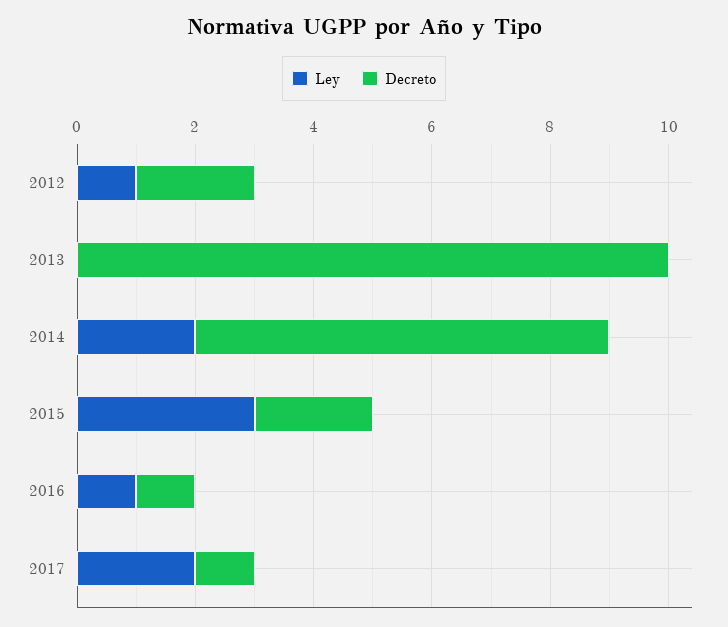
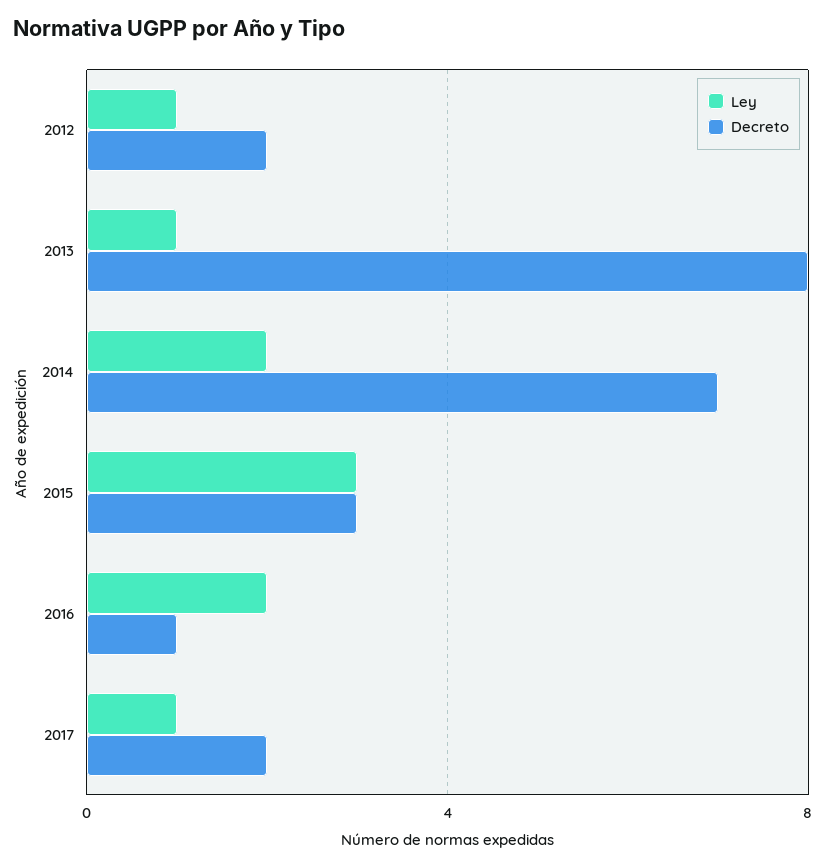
  {
    "Ley": {
      "2012": 1,
-     "2013": 0,
+     "2013": 1,
      "2014": 2,
      "2015": 3,
-     "2016": 1,
+     "2016": 2,
-     "2017": 2
+     "2017": 1
    },
    "Decreto": {
      "2012": 2,
-     "2013": 10,
+     "2013": 8,
      "2014": 7,
-     "2015": 2,
+     "2015": 3,
      "2016": 1,
-     "2017": 1
+     "2017": 2
    }
  }

